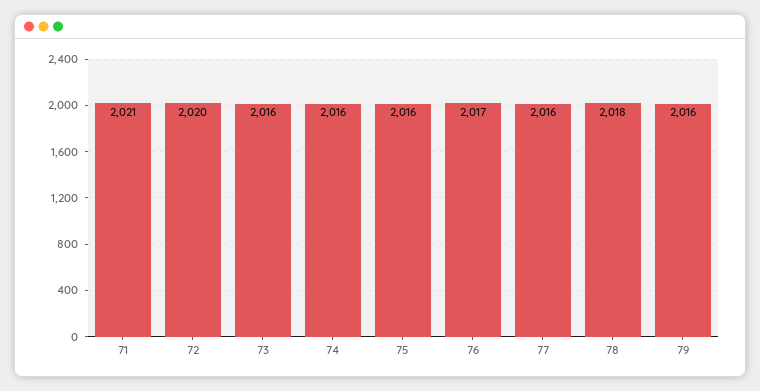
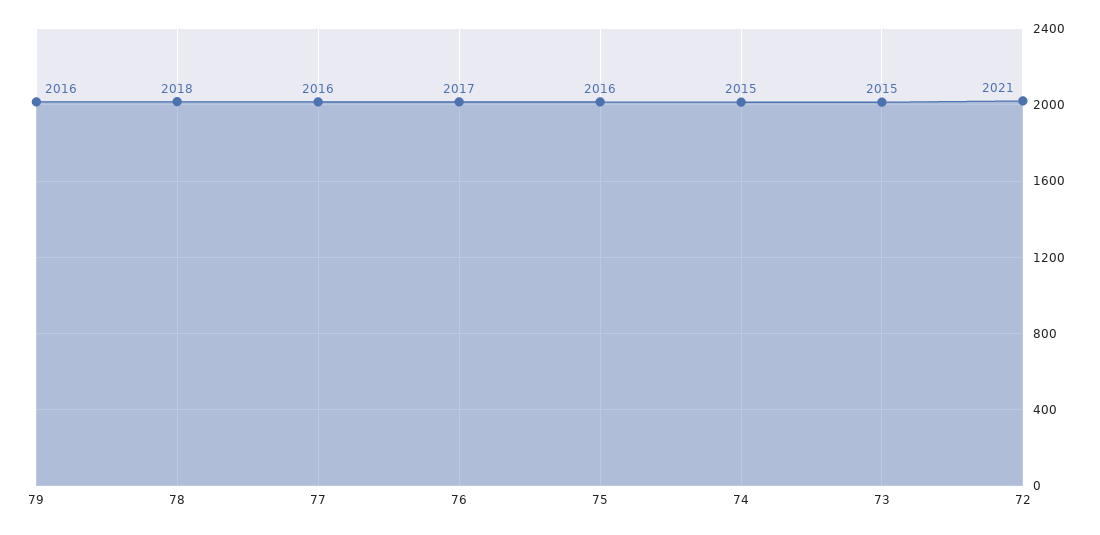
  {
-   "71": 2021,
-   "72": 2020,
+   "72": 2021,
-   "73": 2016,
+   "73": 2015,
-   "74": 2016,
+   "74": 2015,
    "75": 2016,
    "76": 2017,
    "77": 2016,
    "78": 2018,
    "79": 2016
  }

